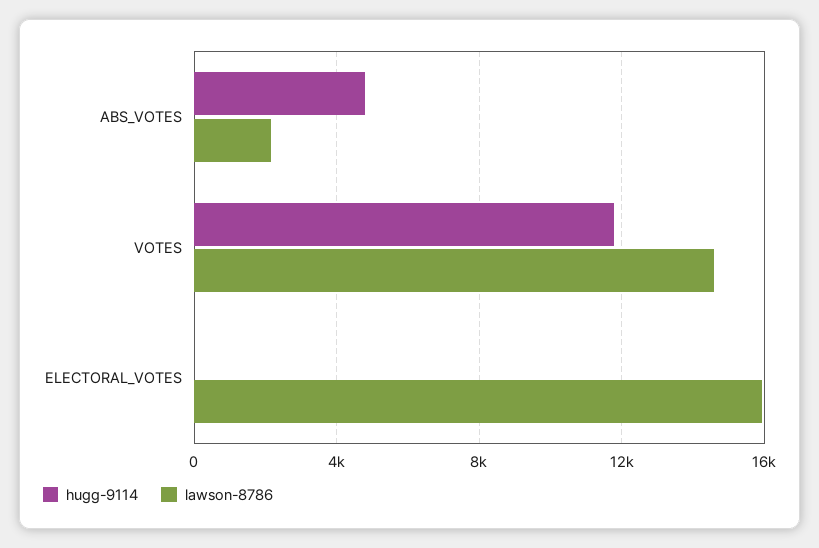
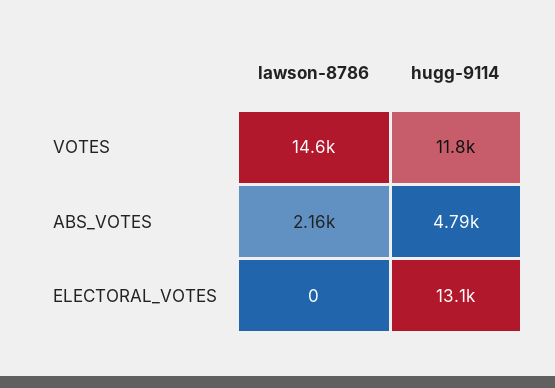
  {
    "hugg-9114": {
      "ABS_VOTES": 4790,
      "VOTES": 11800,
-     "ELECTORAL_VOTES": 0
+     "ELECTORAL_VOTES": 13100
    },
    "lawson-8786": {
      "ABS_VOTES": 2160,
      "VOTES": 14600,
-     "ELECTORAL_VOTES": 16000
+     "ELECTORAL_VOTES": 0
    }
  }

